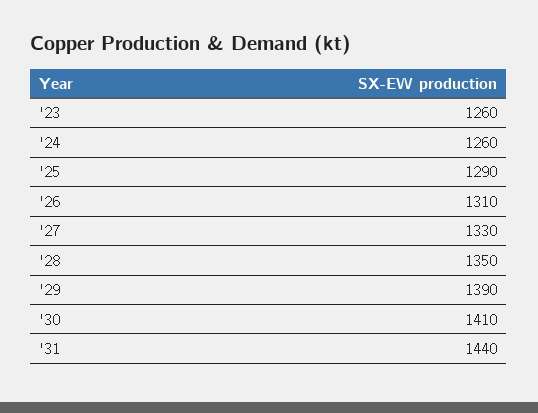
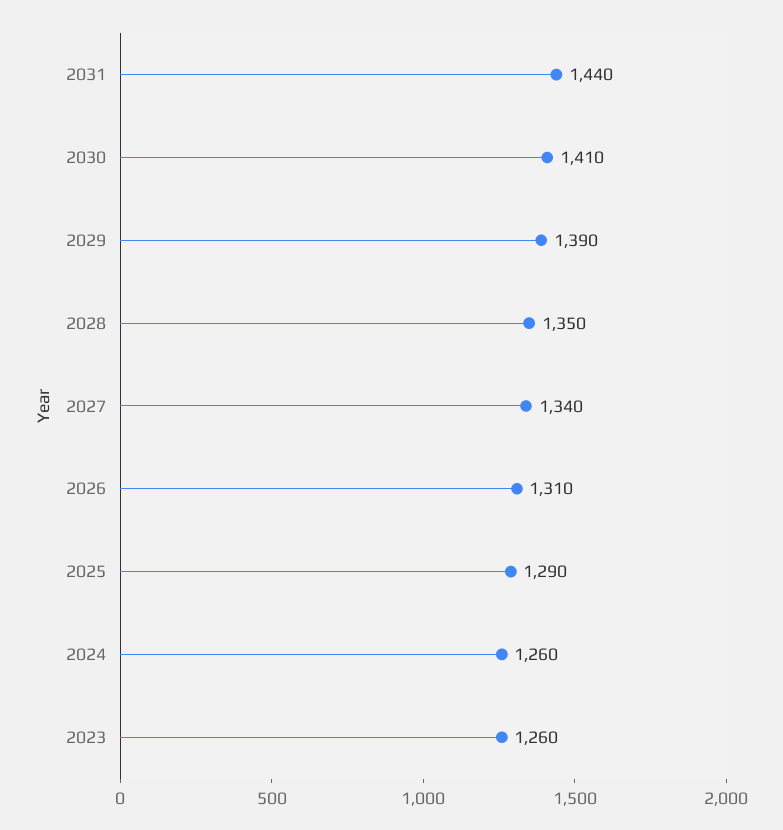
  {
    "'23": 1260,
    "'24": 1260,
    "'25": 1290,
    "'26": 1310,
-   "'27": 1330,
+   "'27": 1340,
    "'28": 1350,
    "'29": 1390,
    "'30": 1410,
    "'31": 1440
  }

